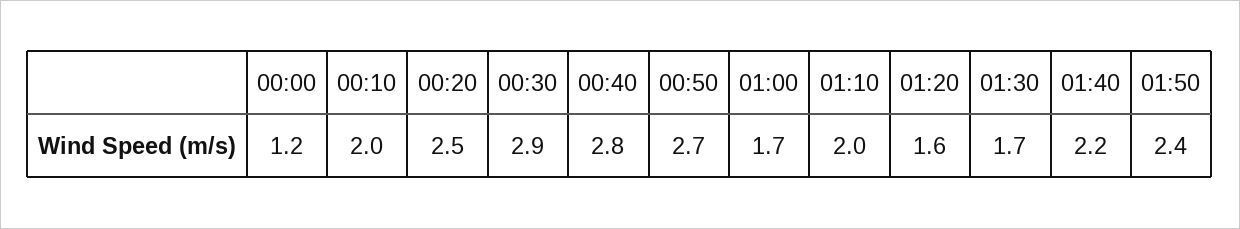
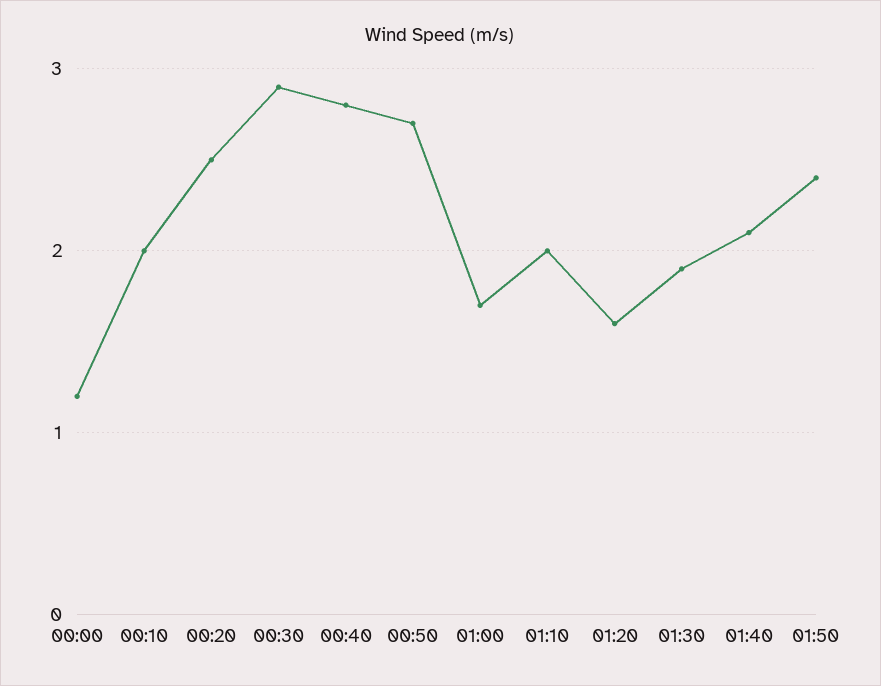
  {
    "00:00": 1.2,
    "00:10": 2,
    "00:20": 2.5,
    "00:30": 2.9,
    "00:40": 2.8,
    "00:50": 2.7,
    "01:00": 1.7,
    "01:10": 2,
    "01:20": 1.6,
-   "01:30": 1.7,
+   "01:30": 1.9,
-   "01:40": 2.2,
+   "01:40": 2.1,
    "01:50": 2.4
  }

